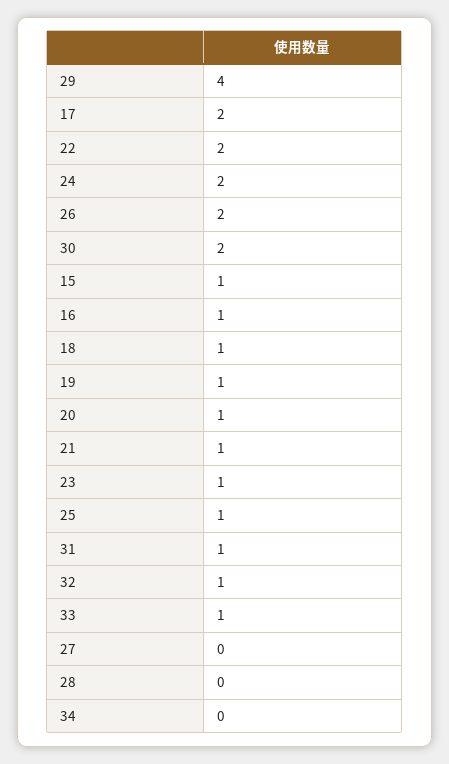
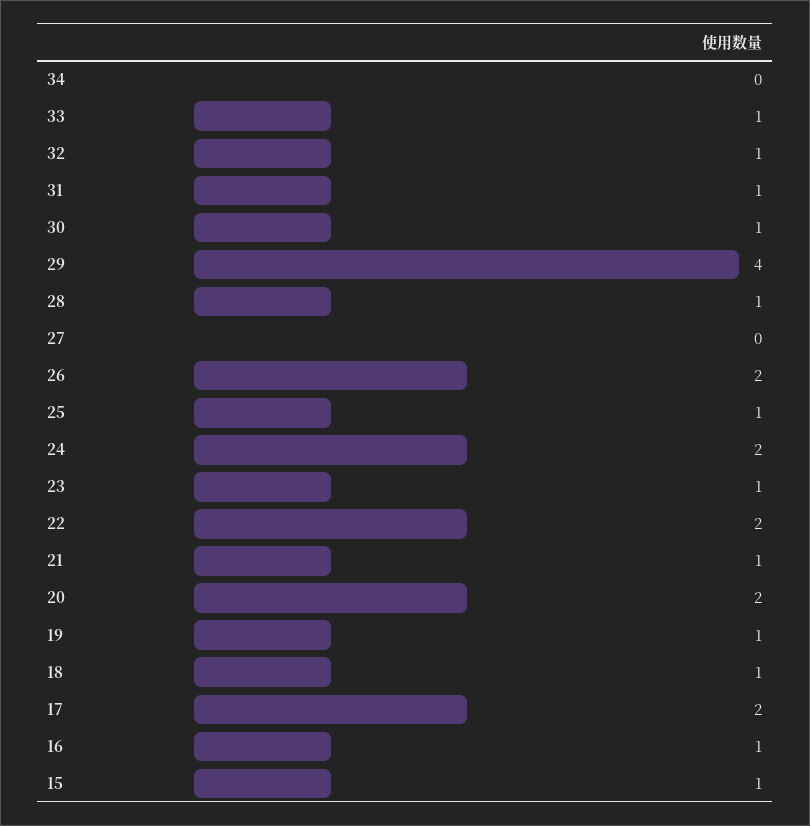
  {
    "29": 4,
    "17": 2,
    "22": 2,
    "24": 2,
    "26": 2,
-   "30": 2,
+   "30": 1,
    "15": 1,
    "16": 1,
    "18": 1,
    "19": 1,
-   "20": 1,
+   "20": 2,
    "21": 1,
    "23": 1,
    "25": 1,
    "31": 1,
    "32": 1,
    "33": 1,
    "27": 0,
-   "28": 0,
+   "28": 1,
    "34": 0
  }

